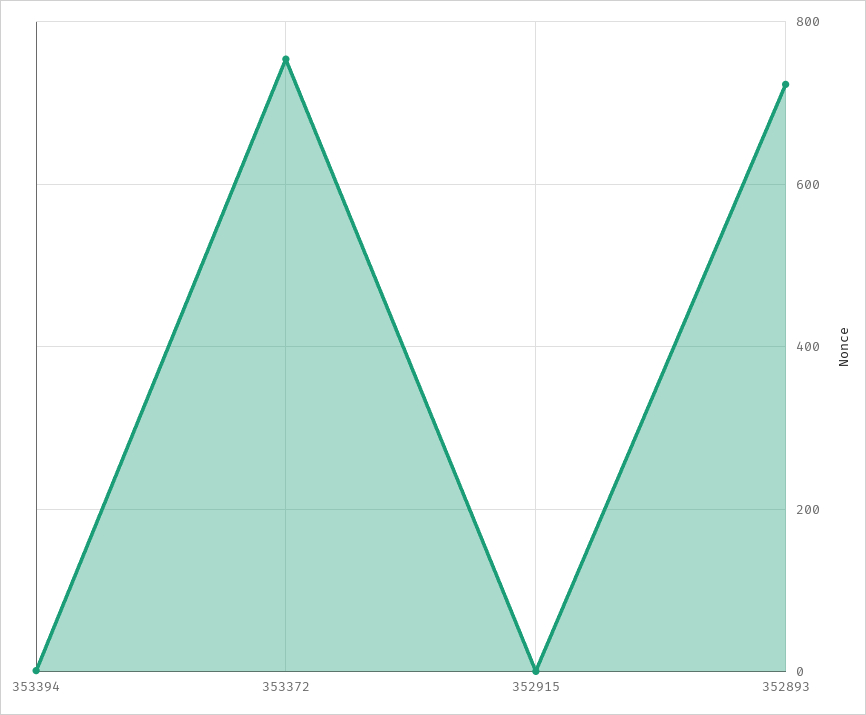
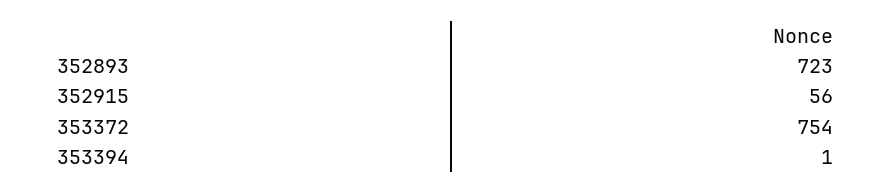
  {
    "353394": 1,
    "353372": 754,
-   "352915": 0,
+   "352915": 56,
    "352893": 723
  }

